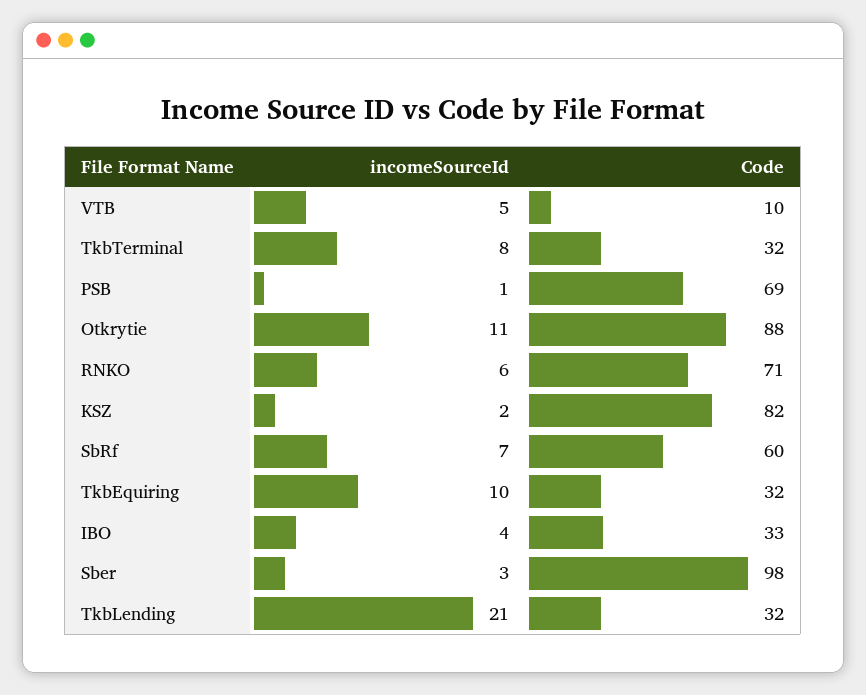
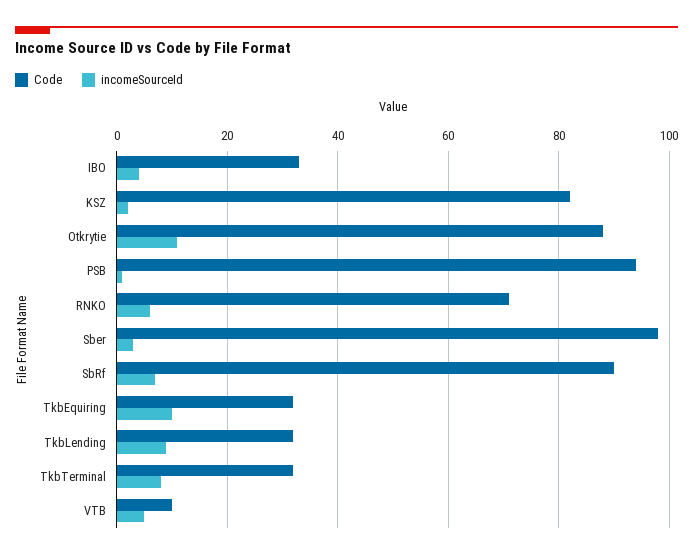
  {
    "incomeSourceId": {
      "VTB": 5,
      "TkbTerminal": 8,
      "PSB": 1,
      "Otkrytie": 11,
      "RNKO": 6,
      "KSZ": 2,
      "SbRf": 7,
      "TkbEquiring": 10,
      "IBO": 4,
      "Sber": 3,
-     "TkbLending": 21
+     "TkbLending": 10
    },
    "Code": {
      "VTB": 10,
      "TkbTerminal": 32,
-     "PSB": 69,
+     "PSB": 95,
      "Otkrytie": 88,
      "RNKO": 71,
      "KSZ": 82,
-     "SbRf": 60,
+     "SbRf": 90,
      "TkbEquiring": 32,
      "IBO": 33,
      "Sber": 98,
      "TkbLending": 32
    }
  }

